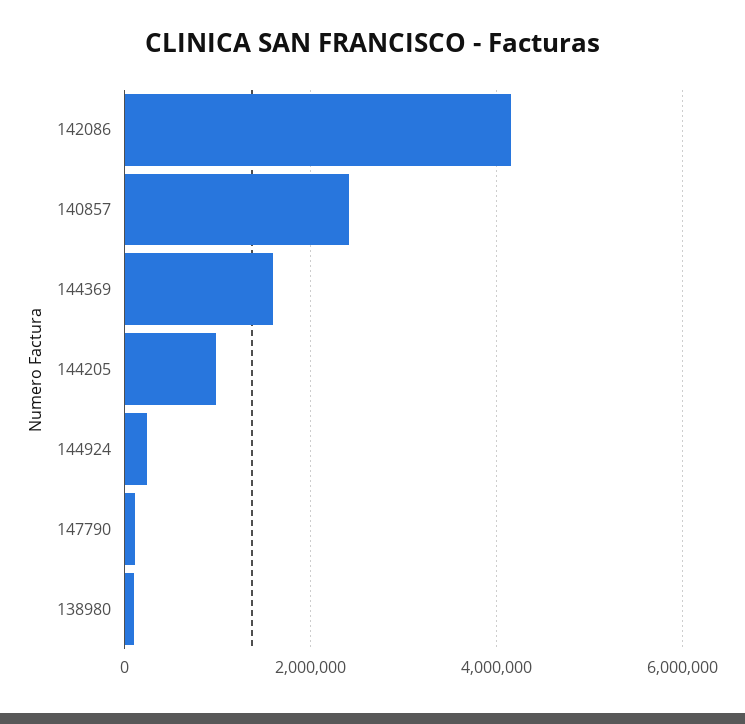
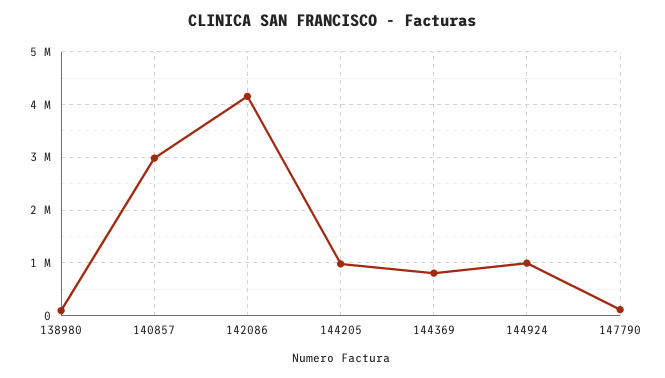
  {
    "142086": 4200000,
-   "140857": 2400000,
+   "140857": 3000000,
-   "144369": 1600000,
+   "144369": 800000,
    "144205": 1000000,
-   "144924": 200000,
+   "144924": 1000000,
    "147790": 200000,
    "138980": 0
  }

